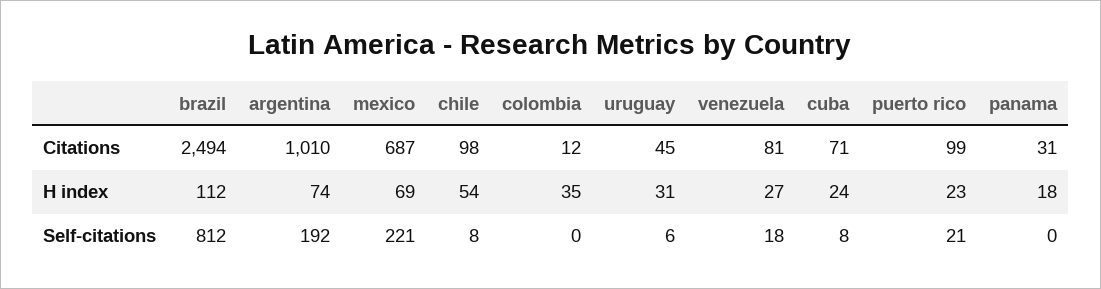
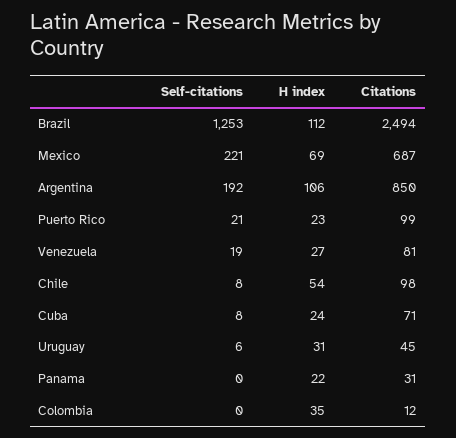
  {
    "brazil": {
      "Citations": 2494,
      "H index": 112,
-     "Self-citations": 812
+     "Self-citations": 1253
    },
    "argentina": {
-     "Citations": 1010,
+     "Citations": 850,
-     "H index": 74,
+     "H index": 106,
      "Self-citations": 192
    },
    "mexico": {
      "Citations": 687,
      "H index": 69,
      "Self-citations": 221
    },
    "chile": {
      "Citations": 98,
      "H index": 54,
      "Self-citations": 8
    },
    "colombia": {
      "Citations": 12,
      "H index": 35,
      "Self-citations": 0
    },
    "uruguay": {
      "Citations": 45,
      "H index": 31,
      "Self-citations": 6
    },
    "venezuela": {
      "Citations": 81,
      "H index": 27,
-     "Self-citations": 18
+     "Self-citations": 19
    },
    "cuba": {
      "Citations": 71,
      "H index": 24,
      "Self-citations": 8
    },
    "puerto rico": {
      "Citations": 99,
      "H index": 23,
      "Self-citations": 21
    },
    "panama": {
      "Citations": 31,
-     "H index": 18,
+     "H index": 22,
      "Self-citations": 0
    }
  }

